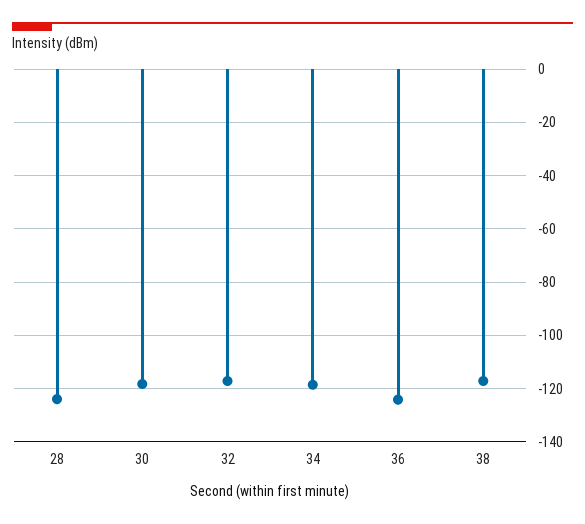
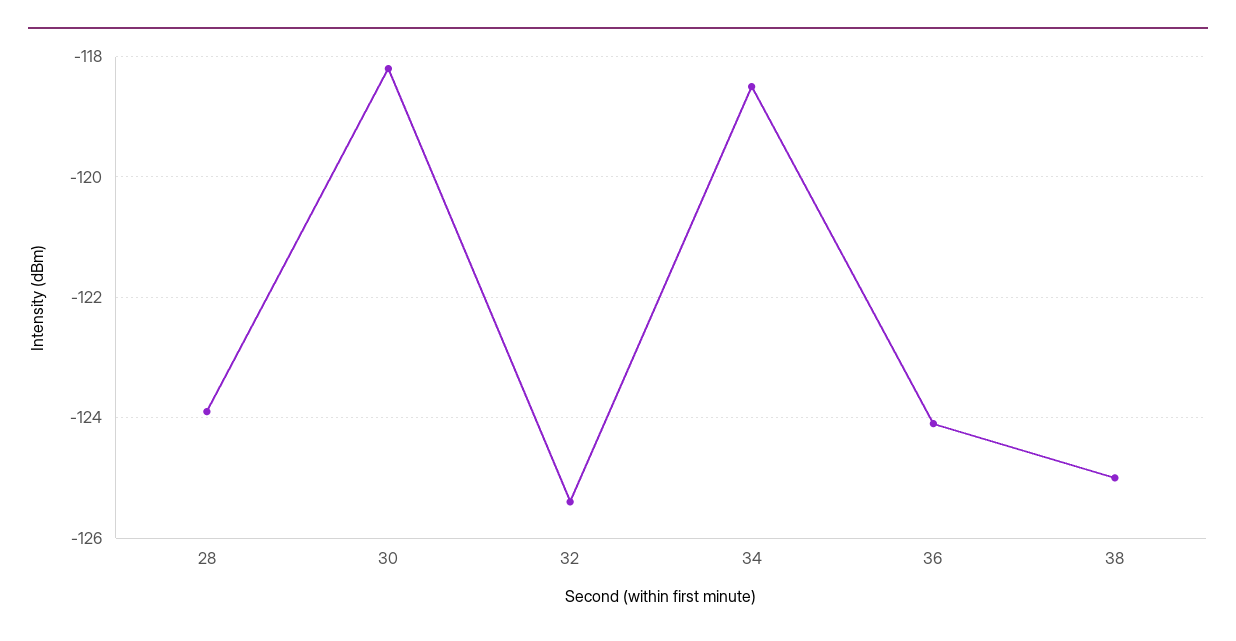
  {
    "28": -124,
    "30": -118,
-   "32": -117.5,
+   "32": -125.5,
    "34": -118.5,
    "36": -124,
-   "38": -117.5
+   "38": -125
  }

